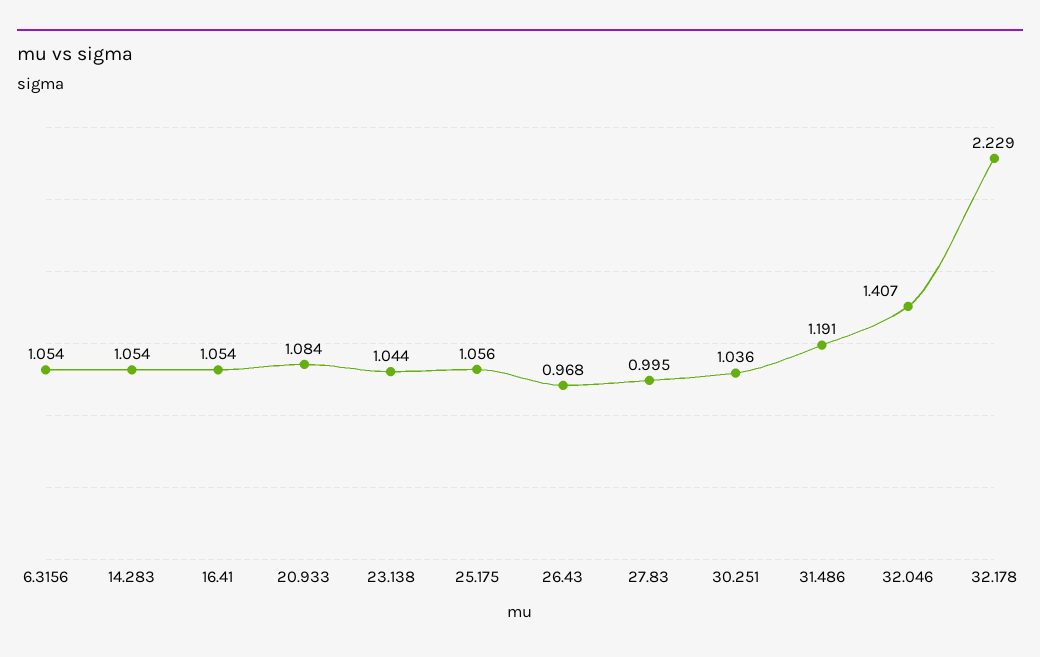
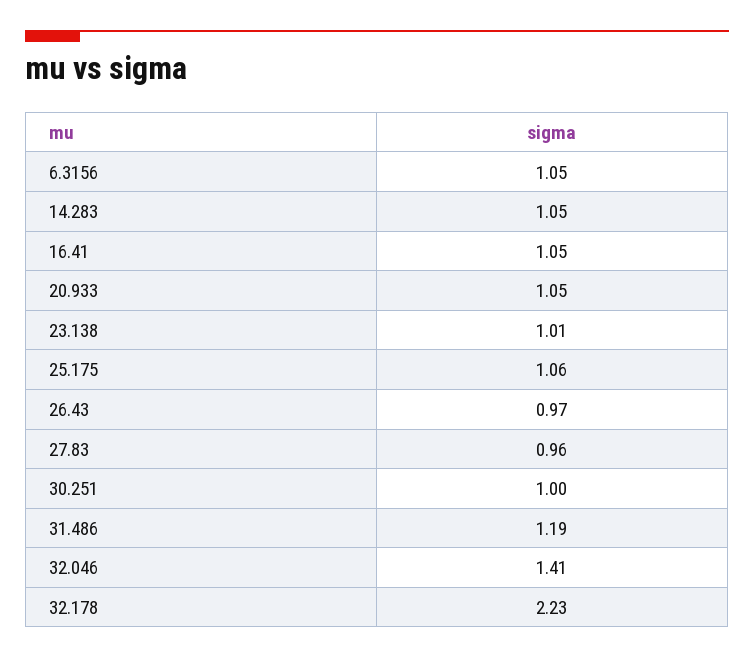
  {
    "6.3156": 1.054,
    "14.283": 1.054,
    "16.41": 1.054,
-   "20.933": 1.084,
+   "20.933": 1.05,
-   "23.138": 1.044,
+   "23.138": 1.01,
    "25.175": 1.056,
    "26.43": 0.968,
-   "27.83": 0.995,
+   "27.83": 0.96,
-   "30.251": 1.036,
+   "30.251": 1,
    "31.486": 1.191,
    "32.046": 1.407,
    "32.178": 2.229
  }

